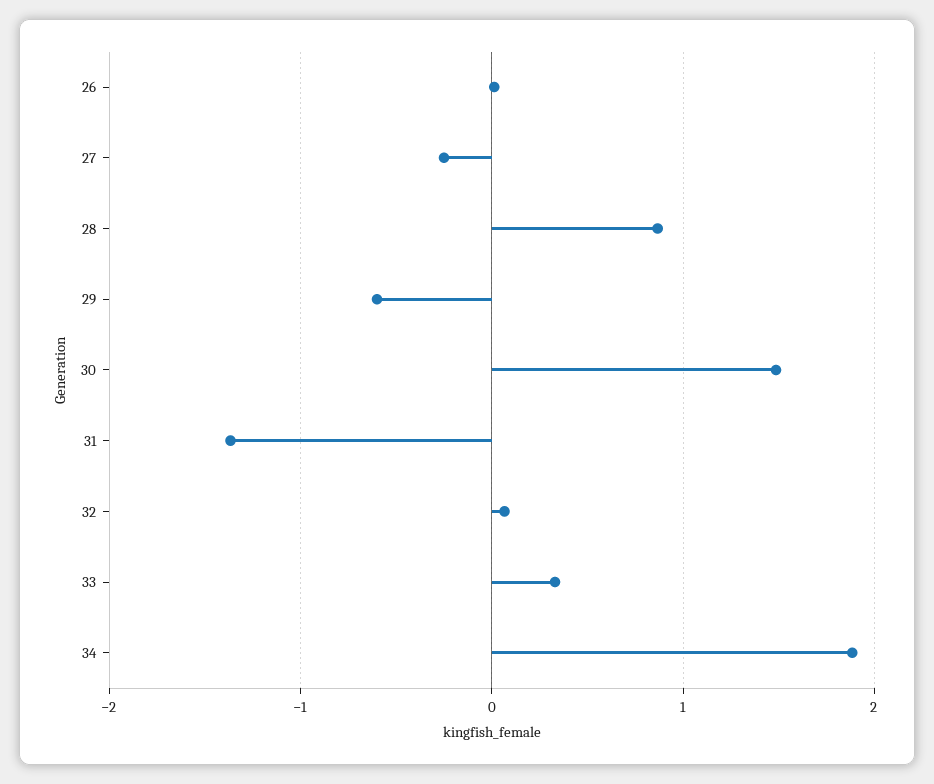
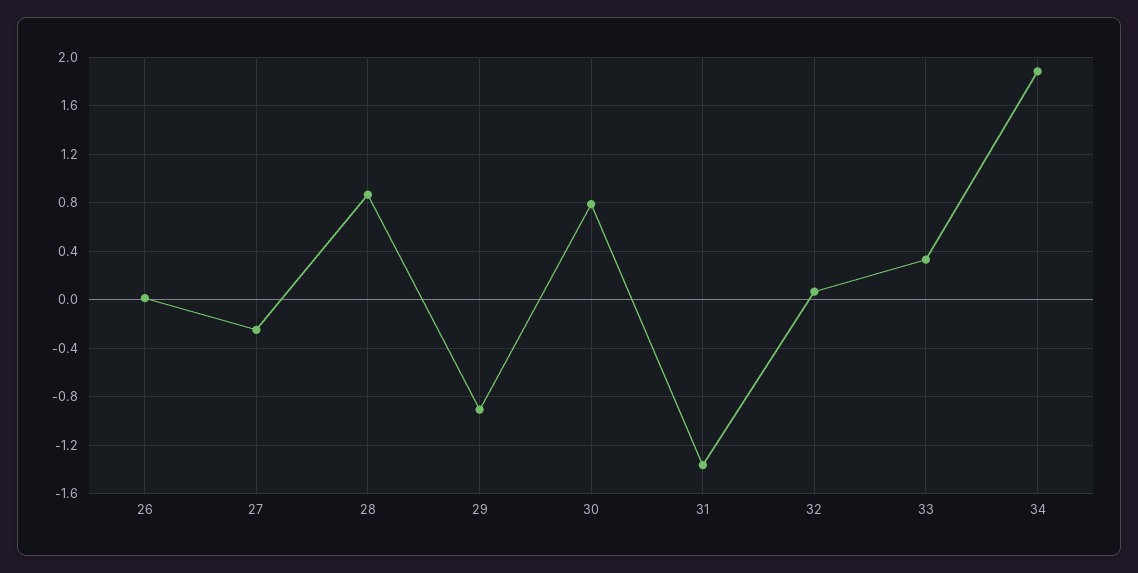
  {
    "26": 0,
    "27": -0.25,
    "28": 0.85,
-   "29": -0.6,
+   "29": -0.9,
-   "30": 1.5,
+   "30": 0.8,
    "31": -1.35,
    "32": 0.05,
    "33": 0.35,
    "34": 1.9
  }

